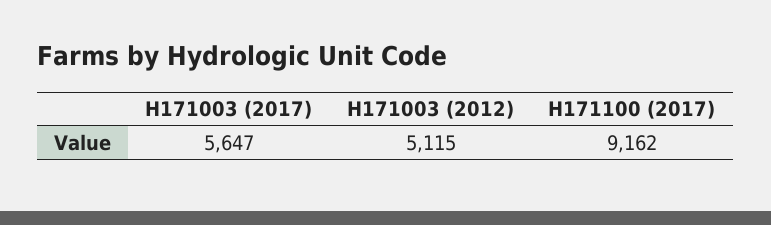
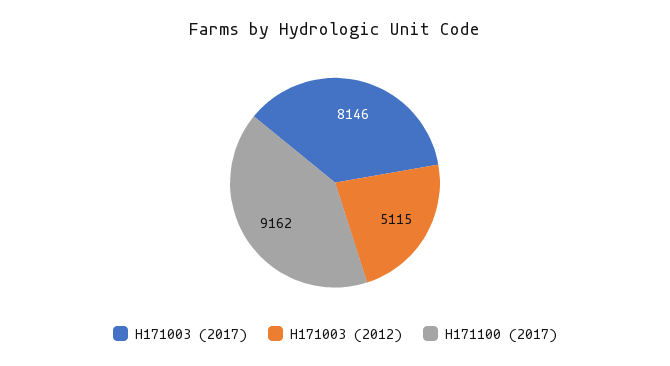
  {
-   "H171003 (2017)": 5647,
+   "H171003 (2017)": 8146,
    "H171003 (2012)": 5115,
    "H171100 (2017)": 9162
  }

